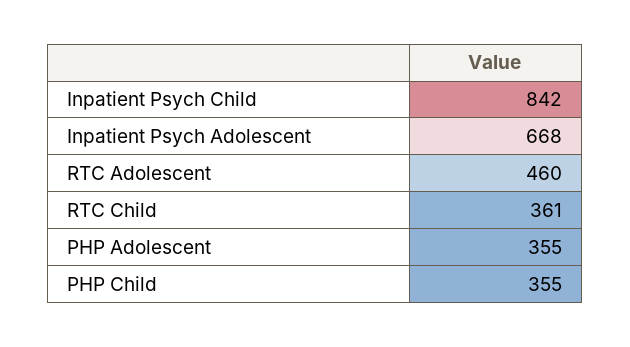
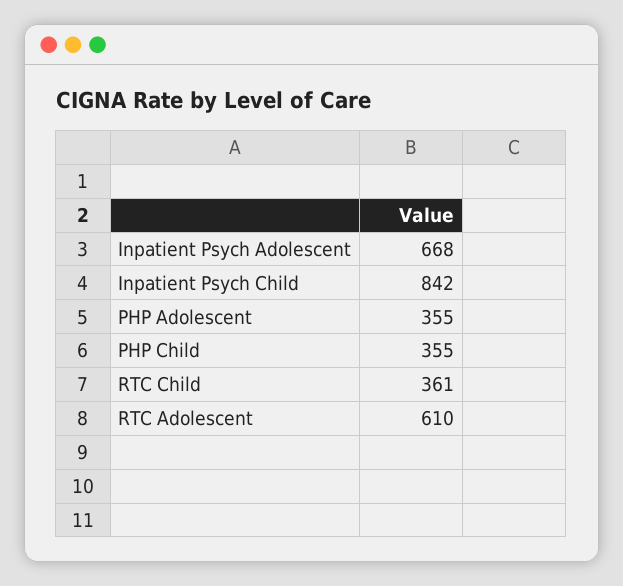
  {
    "Inpatient Psych Child": 842,
    "Inpatient Psych Adolescent": 668,
-   "RTC Adolescent": 460,
+   "RTC Adolescent": 610,
    "RTC Child": 361,
    "PHP Adolescent": 355,
    "PHP Child": 355
  }

